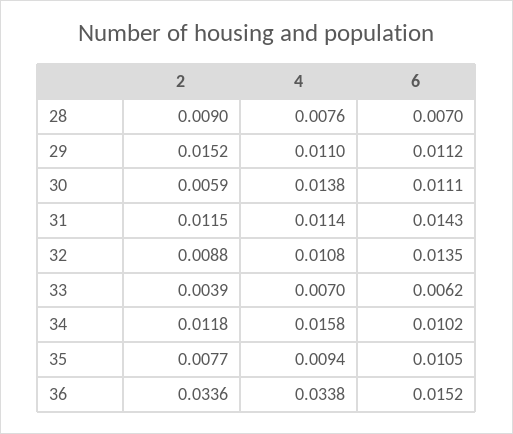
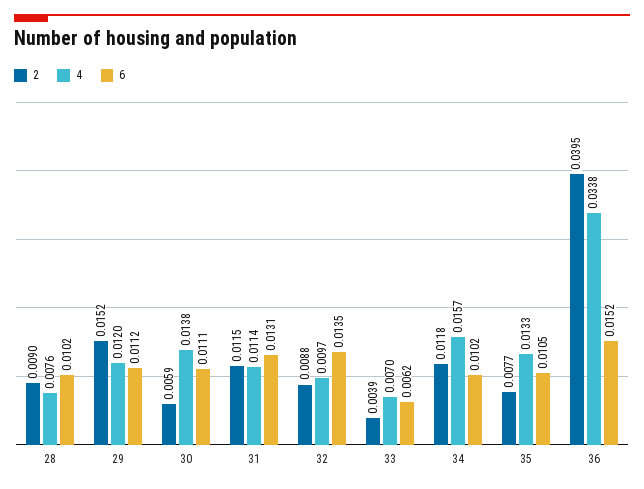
  {
    "2": {
      "28": 0.009,
      "29": 0.0152,
      "30": 0.0059,
      "31": 0.0115,
      "32": 0.0088,
      "33": 0.0039,
      "34": 0.0118,
      "35": 0.0077,
-     "36": 0.0336
+     "36": 0.0395
    },
    "4": {
      "28": 0.0076,
-     "29": 0.011,
+     "29": 0.012,
      "30": 0.0138,
      "31": 0.0114,
-     "32": 0.0108,
+     "32": 0.0097,
      "33": 0.007,
-     "34": 0.0158,
+     "34": 0.0157,
-     "35": 0.0094,
+     "35": 0.0133,
      "36": 0.0338
    },
    "6": {
-     "28": 0.007,
+     "28": 0.0102,
      "29": 0.0112,
      "30": 0.0111,
-     "31": 0.0143,
+     "31": 0.0131,
      "32": 0.0135,
      "33": 0.0062,
      "34": 0.0102,
      "35": 0.0105,
      "36": 0.0152
    }
  }

